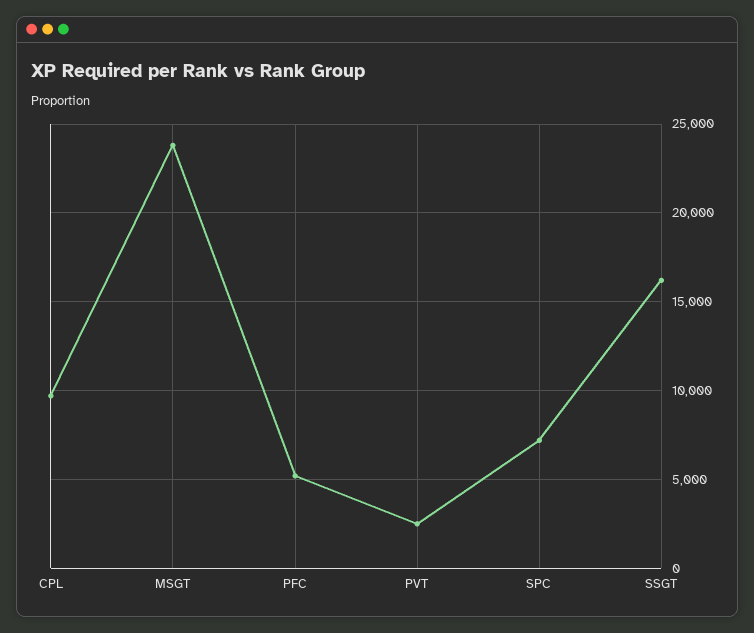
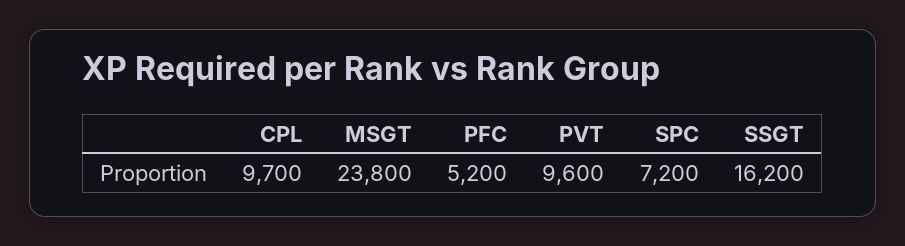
  {
    "CPL": 9700,
    "MSGT": 23800,
    "PFC": 5200,
-   "PVT": 2500,
+   "PVT": 9600,
    "SPC": 7200,
    "SSGT": 16200
  }

